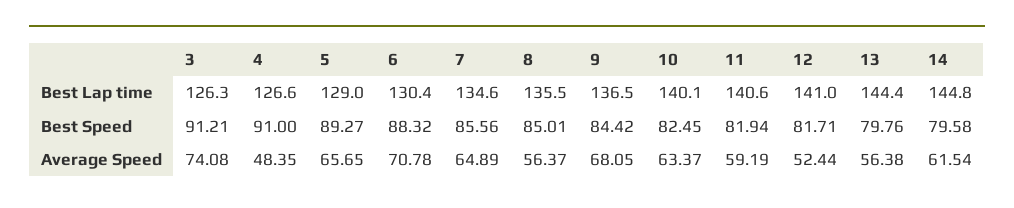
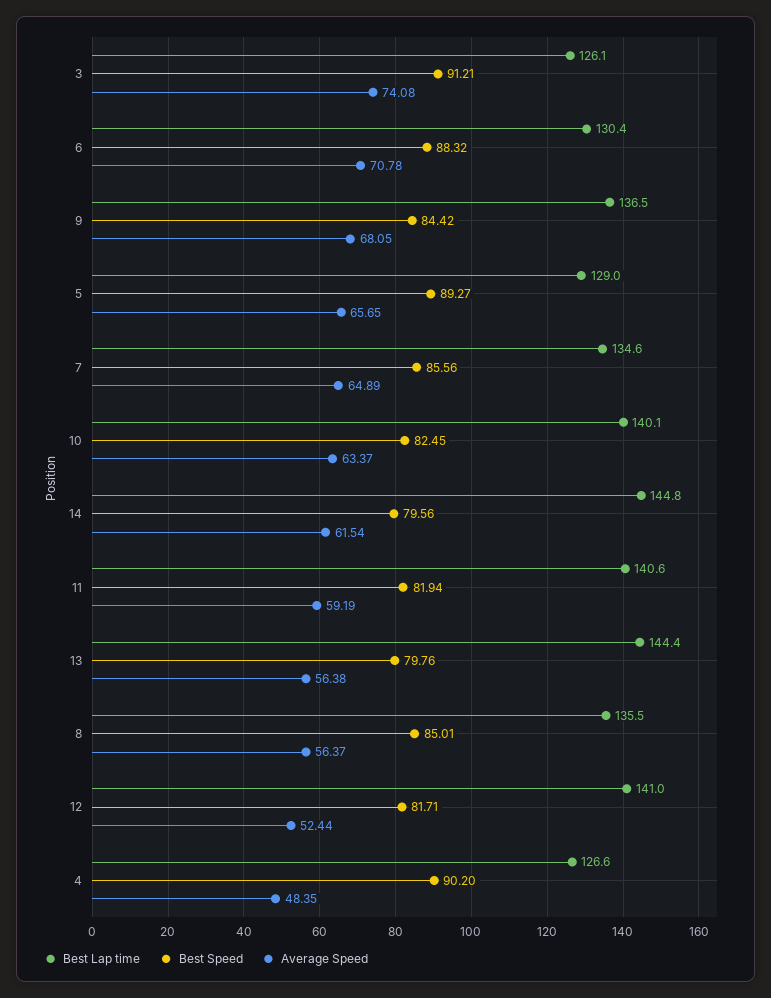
  {
    "Best Lap time": {
-     "3": 126.3,
+     "3": 126.1,
      "4": 126.6,
      "5": 129,
      "6": 130.4,
      "7": 134.6,
      "8": 135.5,
      "9": 136.5,
      "10": 140.1,
      "11": 140.6,
      "12": 141,
      "13": 144.4,
      "14": 144.8
    },
    "Best Speed": {
      "3": 91.21,
-     "4": 91,
+     "4": 90.2,
      "5": 89.27,
      "6": 88.32,
      "7": 85.56,
      "8": 85.01,
      "9": 84.42,
      "10": 82.45,
      "11": 81.94,
      "12": 81.71,
      "13": 79.76,
-     "14": 79.58
+     "14": 79.56
    },
    "Average Speed": {
      "3": 74.08,
      "4": 48.35,
      "5": 65.65,
      "6": 70.78,
      "7": 64.89,
      "8": 56.37,
      "9": 68.05,
      "10": 63.37,
      "11": 59.19,
      "12": 52.44,
      "13": 56.38,
      "14": 61.54
    }
  }

